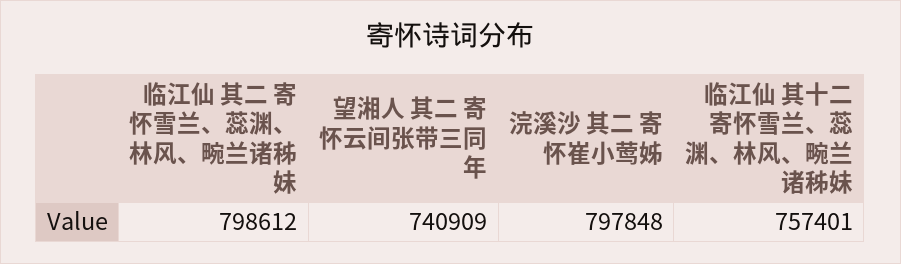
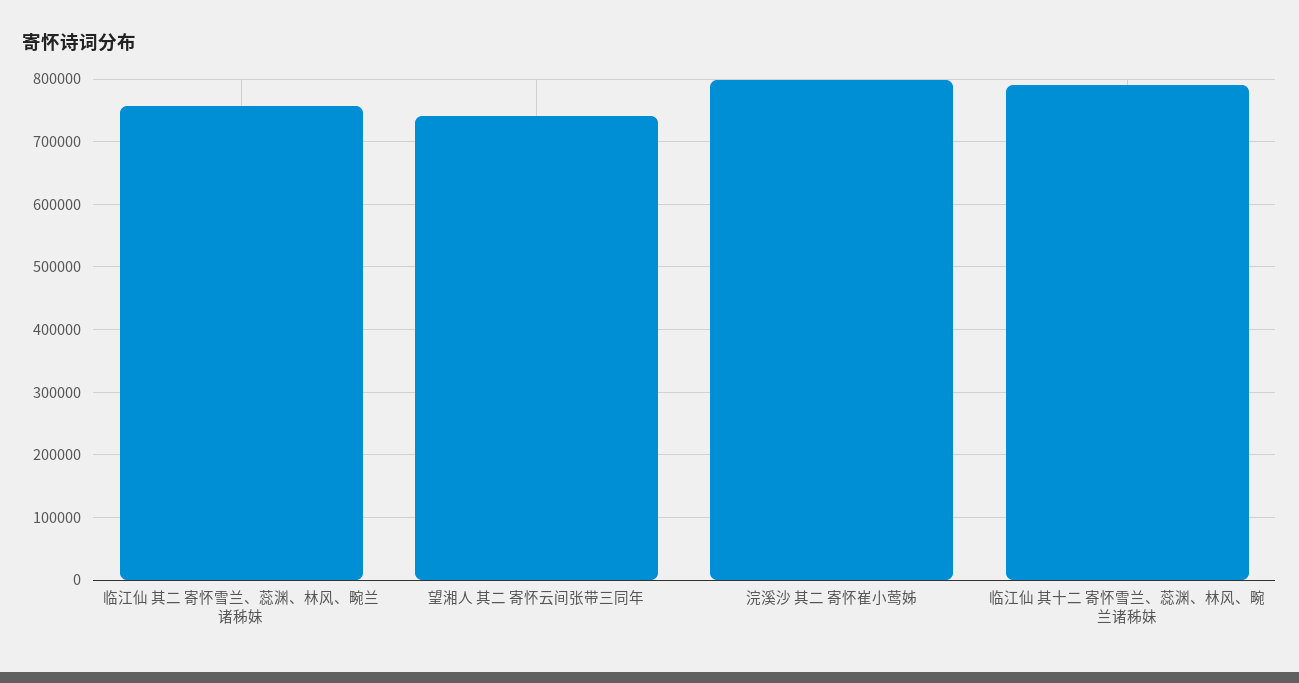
  {
-   "临江仙 其二 寄怀雪兰、蕊渊、林风、畹兰诸秭妹": 798612,
+   "临江仙 其二 寄怀雪兰、蕊渊、林风、畹兰诸秭妹": 760000,
    "望湘人 其二 寄怀云间张带三同年": 740909,
    "浣溪沙 其二 寄怀崔小莺姊": 797848,
-   "临江仙 其十二 寄怀雪兰、蕊渊、林风、畹兰诸秭妹": 757401
+   "临江仙 其十二 寄怀雪兰、蕊渊、林风、畹兰诸秭妹": 790000
  }

